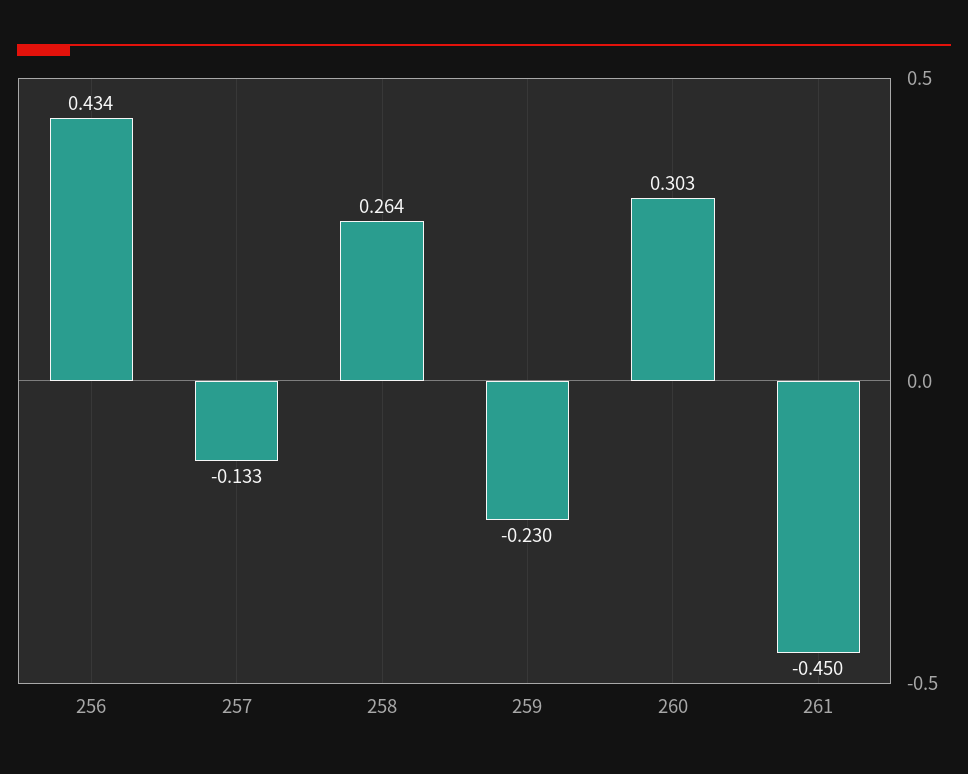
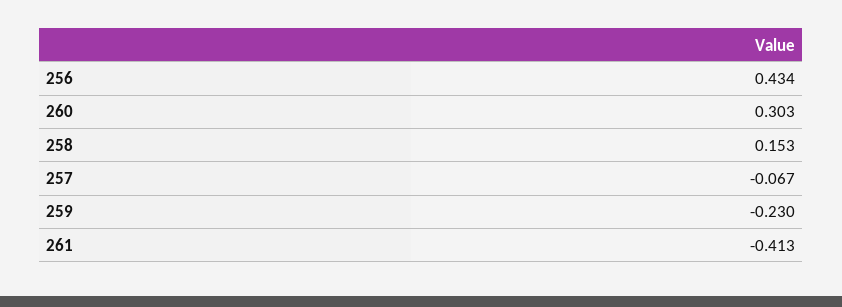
  {
    "256": 0.434,
-   "257": -0.133,
+   "257": -0.067,
-   "258": 0.264,
+   "258": 0.153,
    "259": -0.23,
    "260": 0.303,
-   "261": -0.45
+   "261": -0.413
  }

